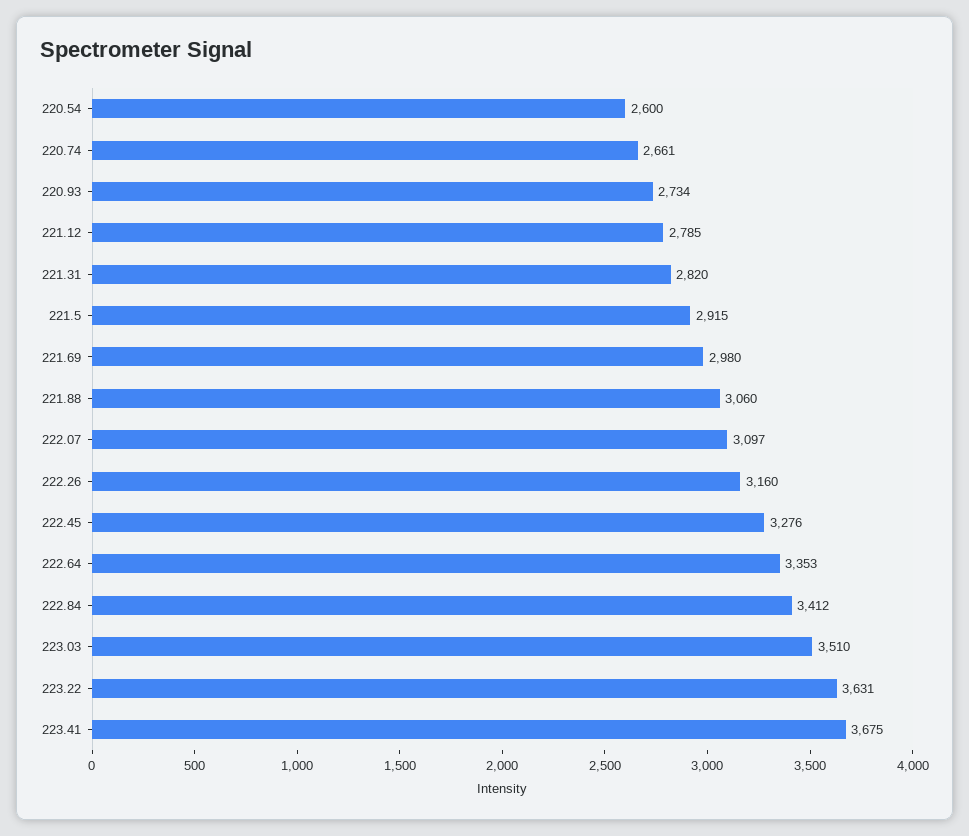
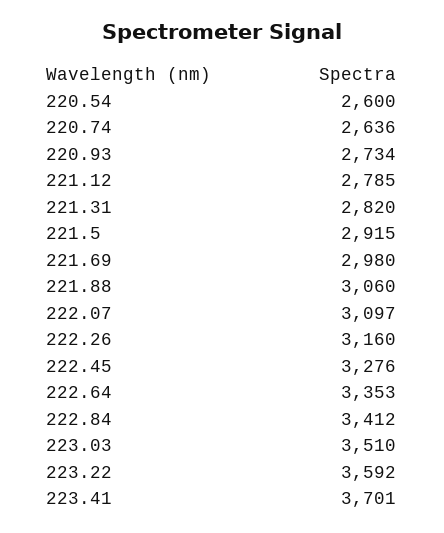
  {
    "220.54": 2600,
-   "220.74": 2661,
+   "220.74": 2636,
    "220.93": 2734,
    "221.12": 2785,
    "221.31": 2820,
    "221.5": 2915,
    "221.69": 2980,
    "221.88": 3060,
    "222.07": 3097,
    "222.26": 3160,
    "222.45": 3276,
    "222.64": 3353,
    "222.84": 3412,
    "223.03": 3510,
-   "223.22": 3631,
+   "223.22": 3592,
-   "223.41": 3675
+   "223.41": 3701
  }

